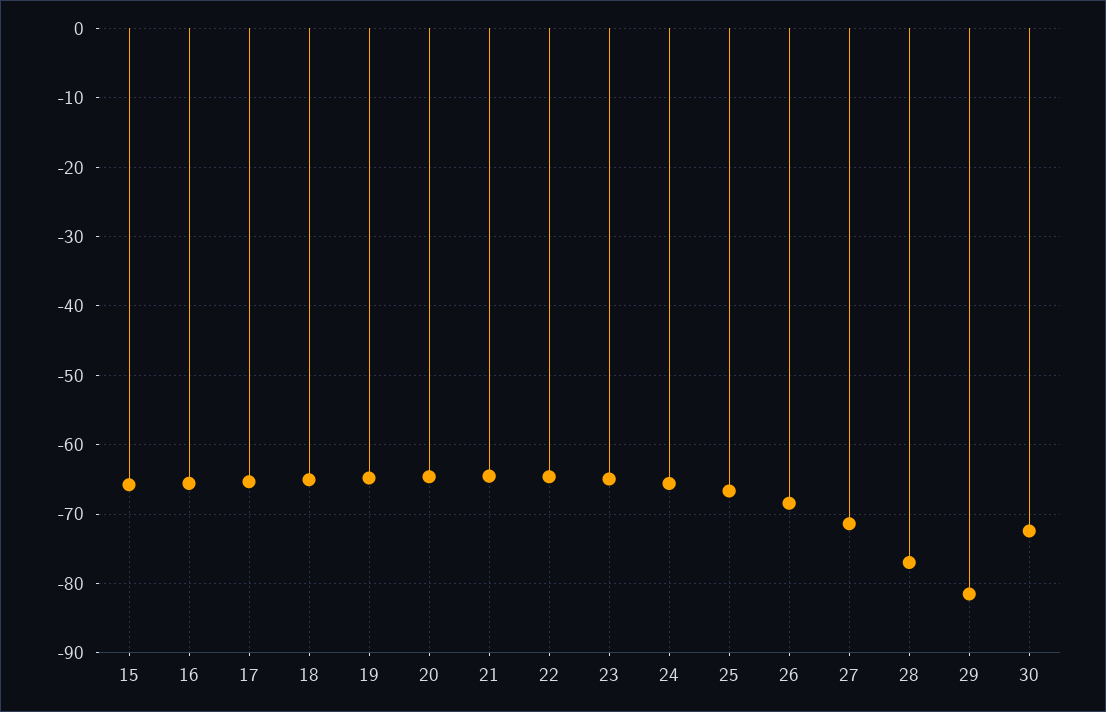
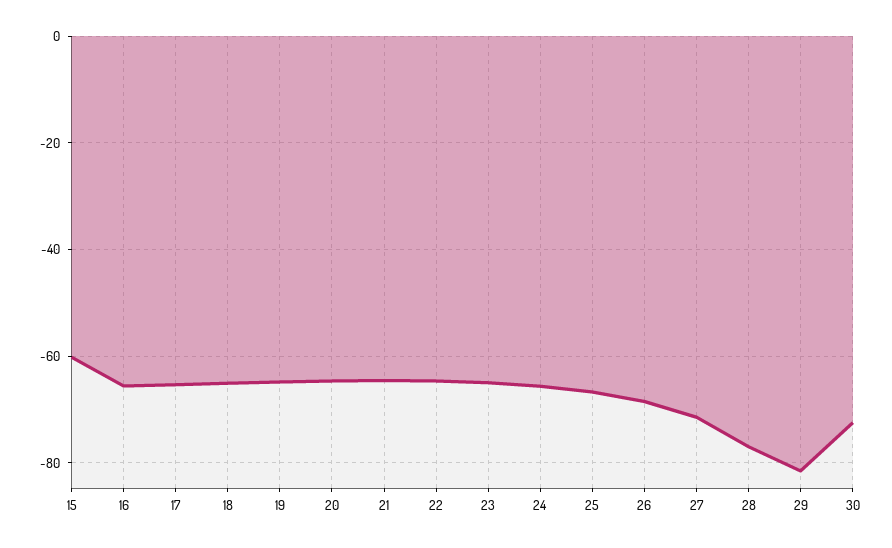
  {
-   "15": -66,
+   "15": -60,
    "16": -66,
    "17": -65,
    "18": -65,
    "19": -65,
    "20": -65,
    "21": -65,
    "22": -65,
    "23": -65,
    "24": -66,
    "25": -67,
    "26": -68,
    "27": -71,
    "28": -77,
    "29": -82,
    "30": -72
  }

